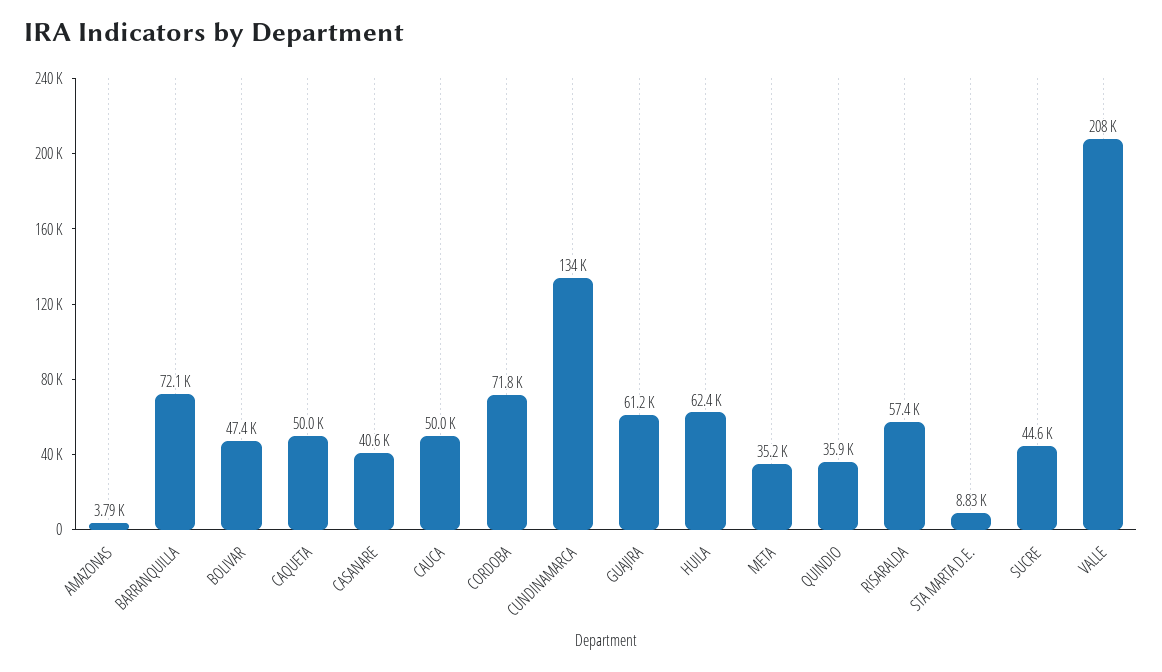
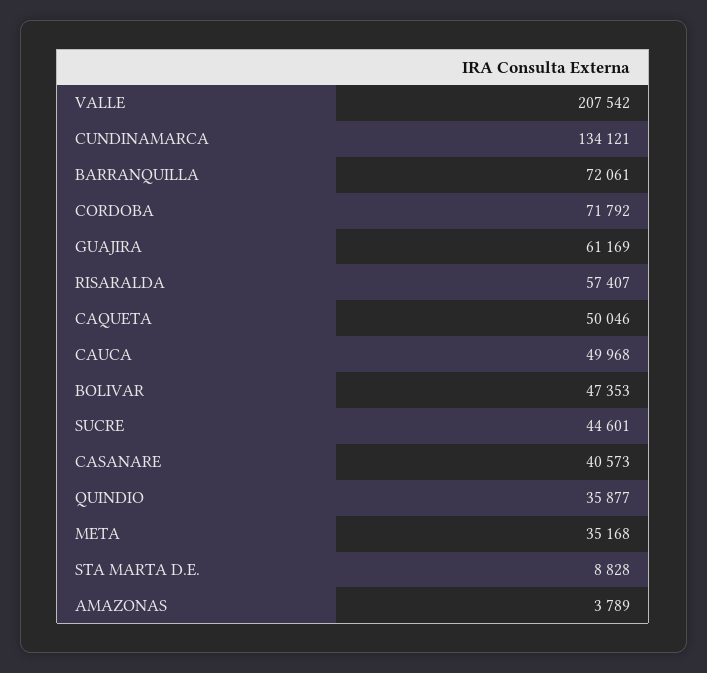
  {
    "AMAZONAS": 3789,
    "BARRANQUILLA": 72061,
    "BOLIVAR": 47353,
    "CAQUETA": 50046,
    "CASANARE": 40573,
    "CAUCA": 49968,
    "CORDOBA": 71792,
    "CUNDINAMARCA": 134121,
    "GUAJIRA": 61169,
-   "HUILA": 62400,
    "META": 35168,
    "QUINDIO": 35877,
    "RISARALDA": 57407,
    "STA MARTA D.E.": 8828,
    "SUCRE": 44601,
    "VALLE": 207542
  }

